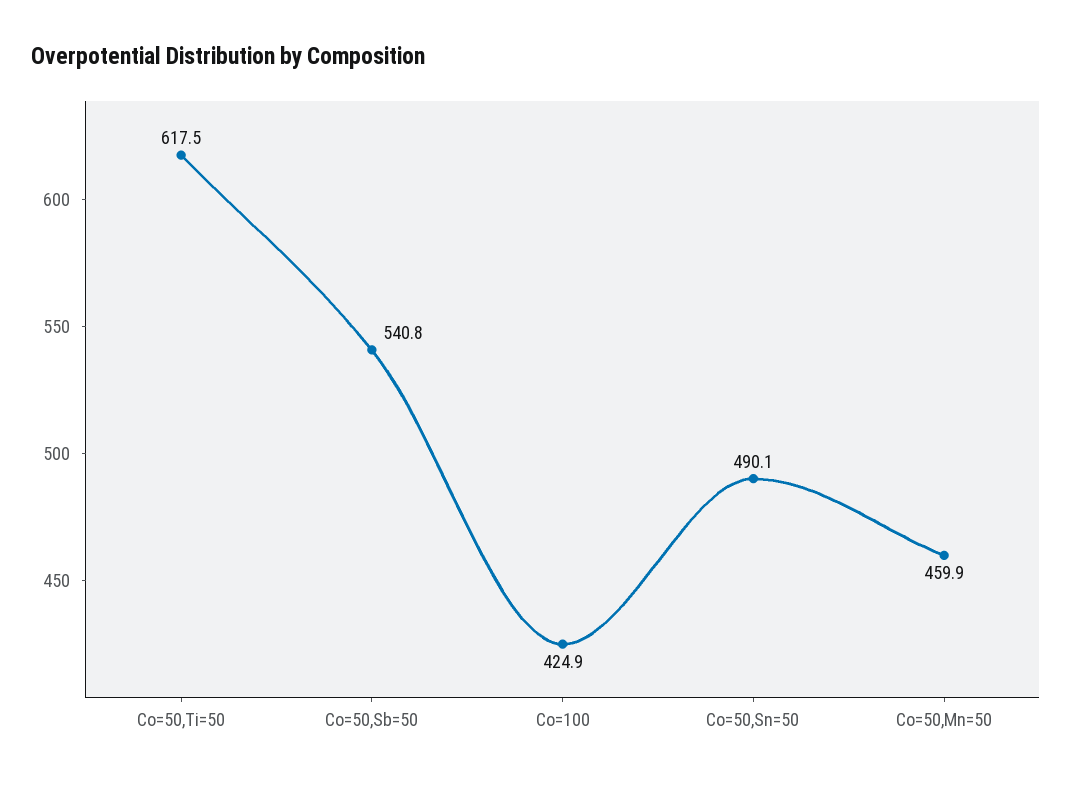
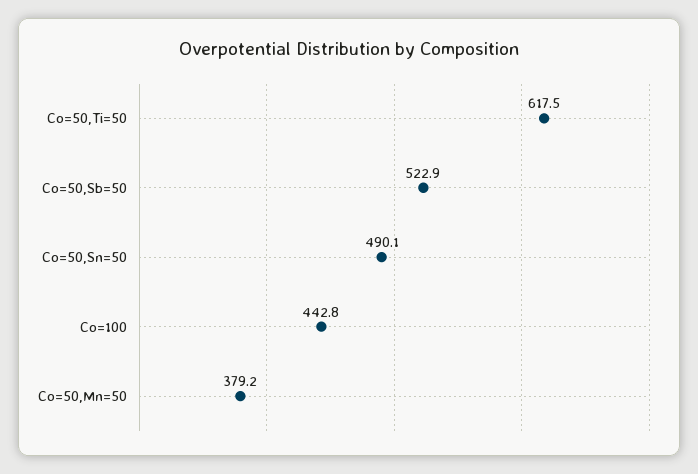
  {
    "Co=50,Ti=50": 617.5,
-   "Co=50,Sb=50": 540.8,
+   "Co=50,Sb=50": 522.9,
-   "Co=100": 424.9,
+   "Co=100": 442.8,
    "Co=50,Sn=50": 490.1,
-   "Co=50,Mn=50": 459.9
+   "Co=50,Mn=50": 379.2
  }

